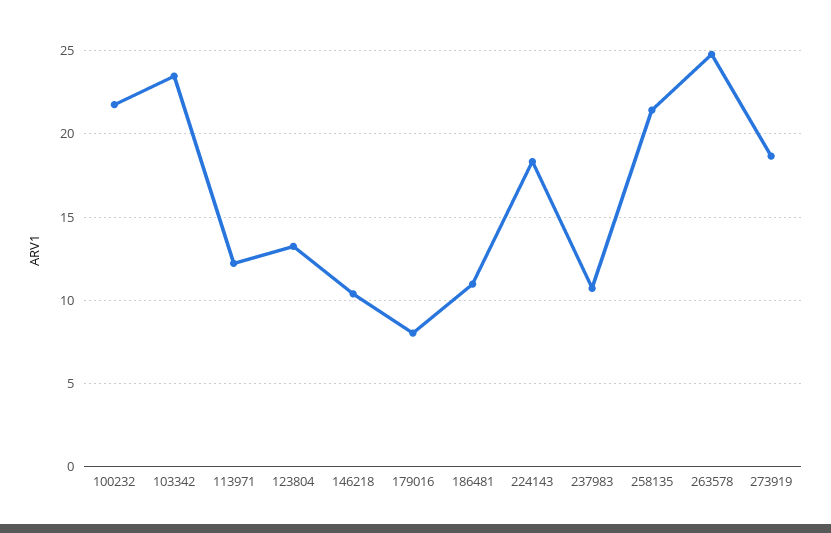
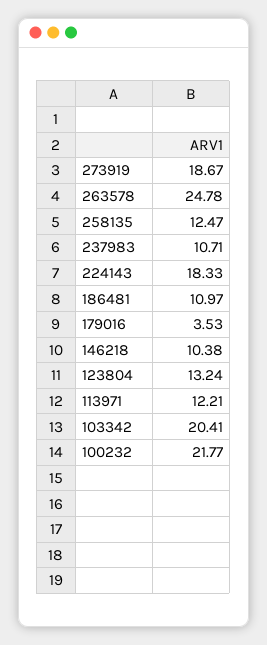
  {
    "100232": 21.77,
-   "103342": 23.5,
+   "103342": 20.41,
    "113971": 12.21,
    "123804": 13.24,
    "146218": 10.38,
-   "179016": 8,
+   "179016": 3.53,
    "186481": 10.97,
    "224143": 18.33,
    "237983": 10.71,
-   "258135": 21.5,
+   "258135": 12.47,
    "263578": 24.78,
    "273919": 18.67
  }

